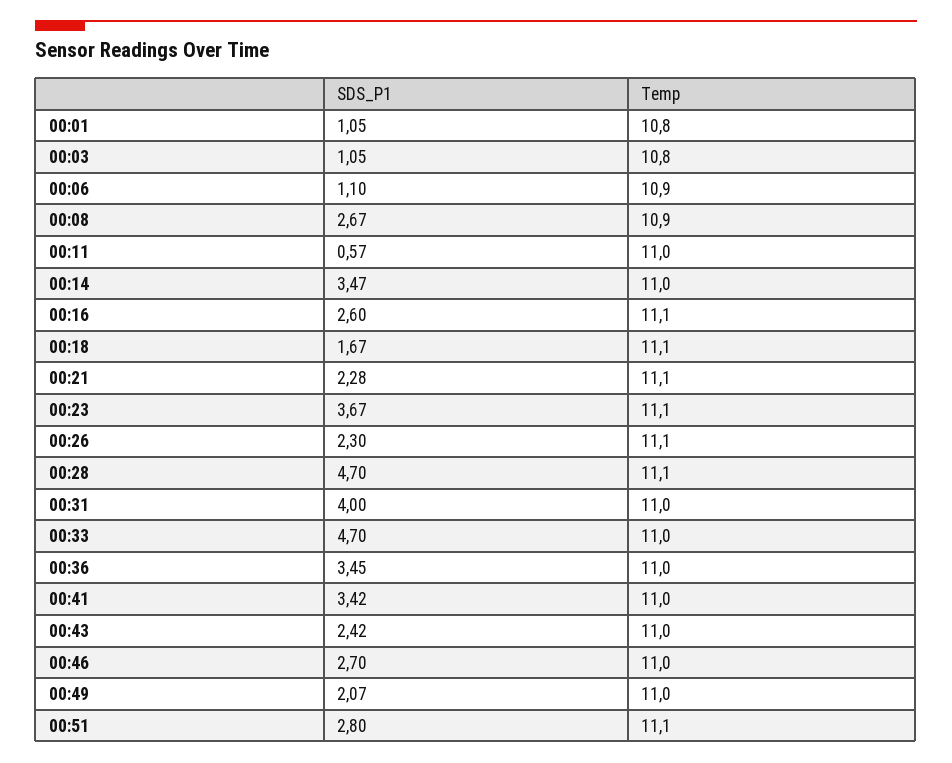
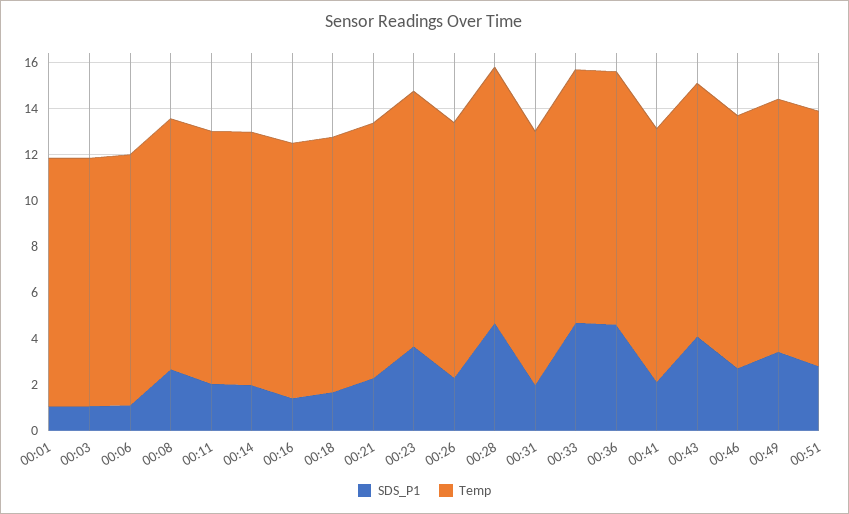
  {
    "SDS_P1": {
      "00:01": 1.05,
      "00:03": 1.05,
      "00:06": 1.1,
      "00:08": 2.67,
-     "00:11": 0.57,
+     "00:11": 2,
-     "00:14": 3.47,
+     "00:14": 2,
-     "00:16": 2.6,
+     "00:16": 1.5,
      "00:18": 1.67,
      "00:21": 2.28,
      "00:23": 3.67,
      "00:26": 2.3,
      "00:28": 4.7,
-     "00:31": 4,
+     "00:31": 2,
      "00:33": 4.7,
-     "00:36": 3.45,
+     "00:36": 4.5,
-     "00:41": 3.42,
+     "00:41": 2,
-     "00:43": 2.42,
+     "00:43": 4,
      "00:46": 2.7,
-     "00:49": 2.07,
+     "00:49": 3.5,
      "00:51": 2.8
    },
    "Temp": {
      "00:01": 10.8,
      "00:03": 10.8,
      "00:06": 10.9,
      "00:08": 10.9,
      "00:11": 11,
      "00:14": 11,
      "00:16": 11.1,
      "00:18": 11.1,
      "00:21": 11.1,
      "00:23": 11.1,
      "00:26": 11.1,
      "00:28": 11.1,
      "00:31": 11,
      "00:33": 11,
      "00:36": 11,
      "00:41": 11,
      "00:43": 11,
      "00:46": 11,
      "00:49": 11,
      "00:51": 11.1
    }
  }

